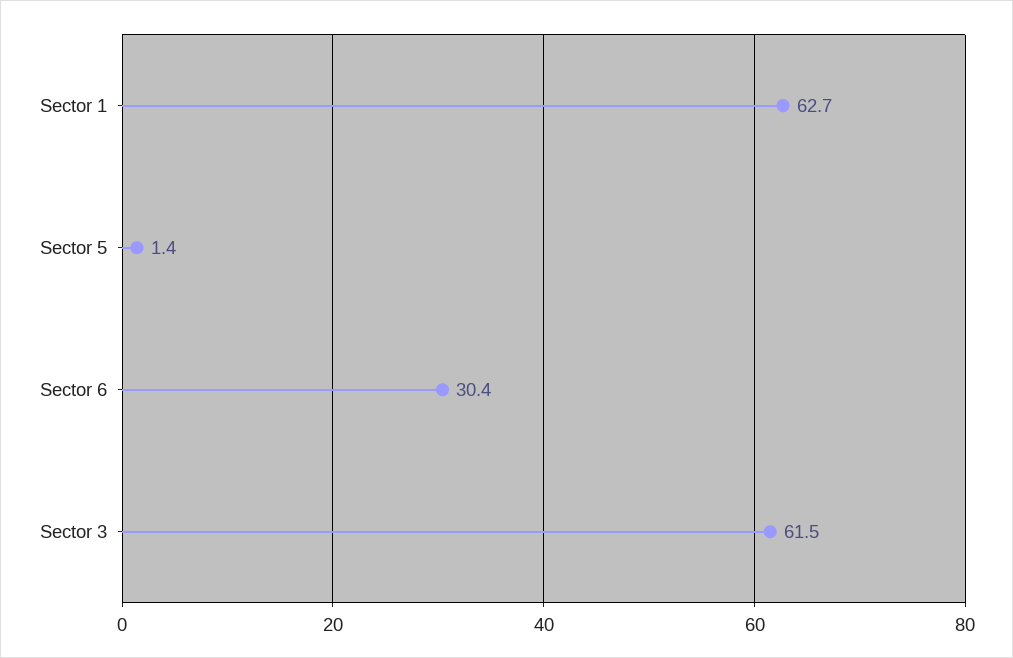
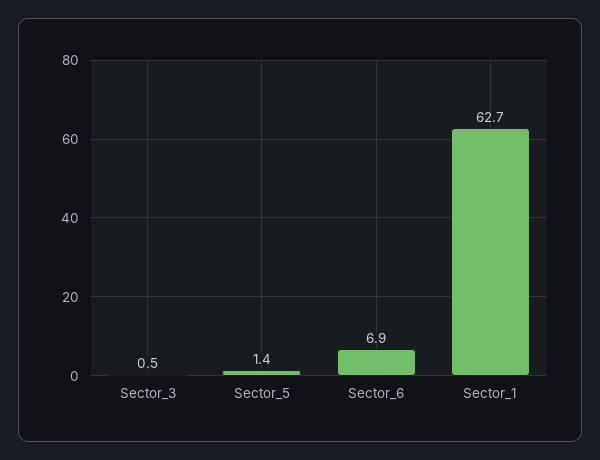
  {
    "Sector 1": 62.7,
    "Sector 5": 1.4,
-   "Sector 6": 30.4,
+   "Sector 6": 6.9,
-   "Sector 3": 61.5
+   "Sector 3": 0.5
  }

